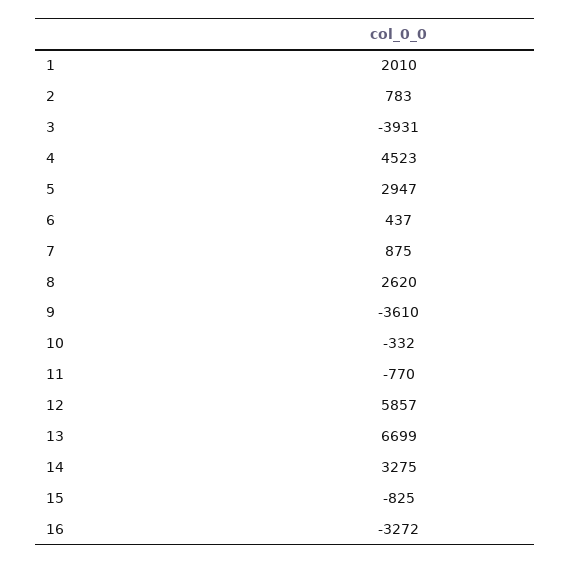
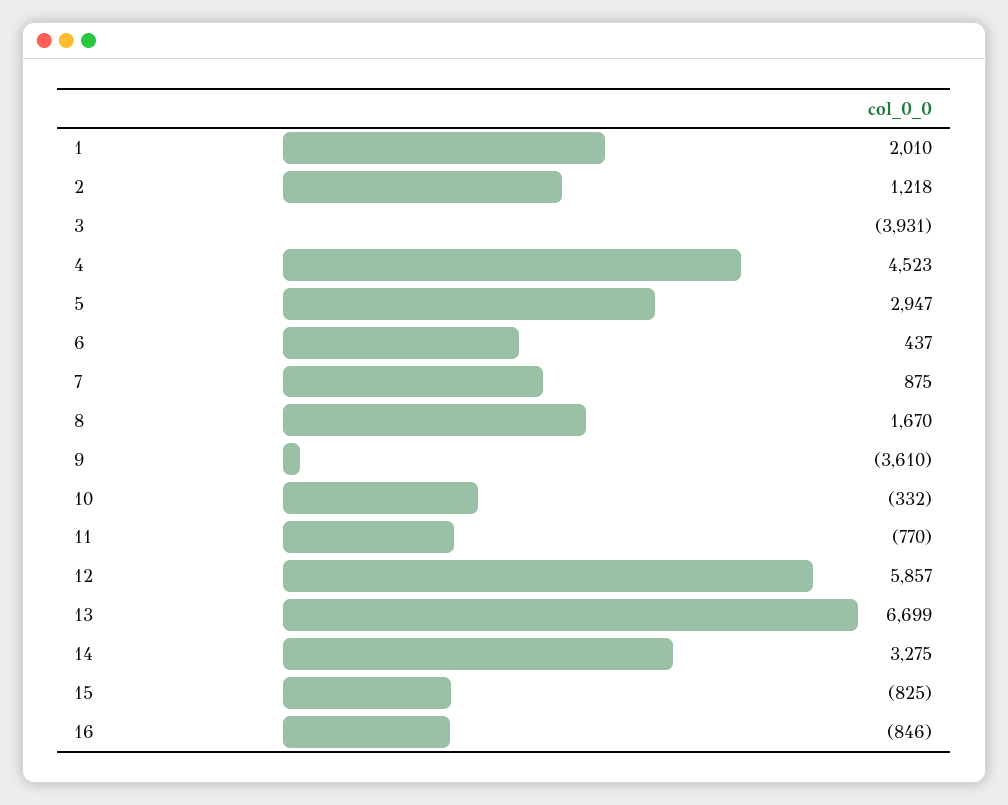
  {
    "1": 2010,
-   "2": 783,
+   "2": 1218,
    "3": -3931,
    "4": 4523,
    "5": 2947,
    "6": 437,
    "7": 875,
-   "8": 2620,
+   "8": 1670,
    "9": -3610,
    "10": -332,
    "11": -770,
    "12": 5857,
    "13": 6699,
    "14": 3275,
    "15": -825,
-   "16": -3272
+   "16": -846
  }

